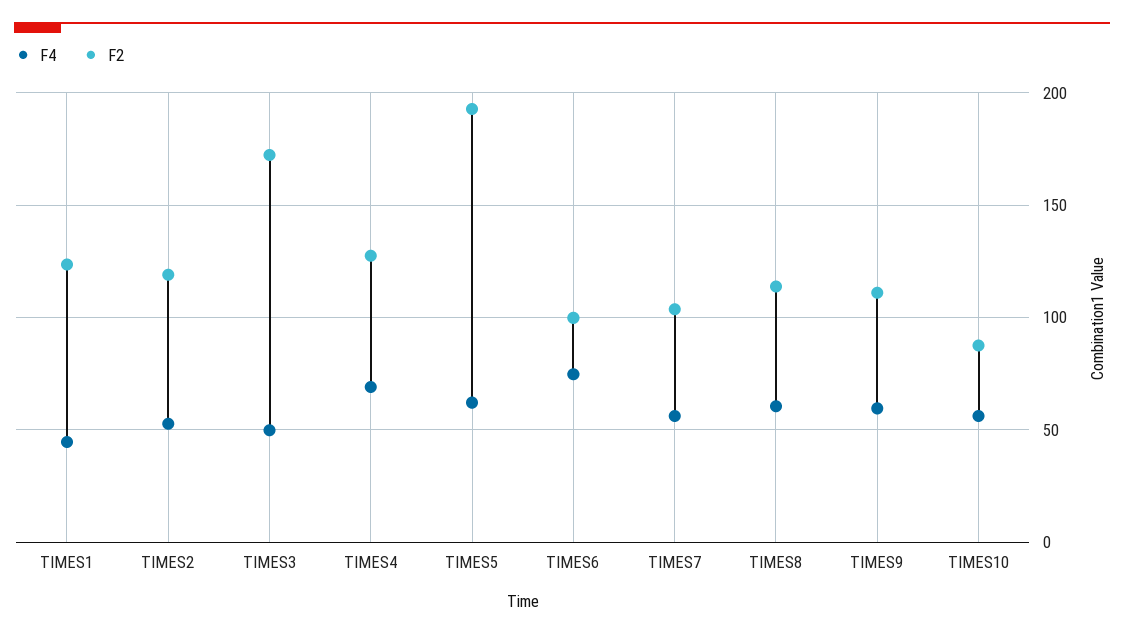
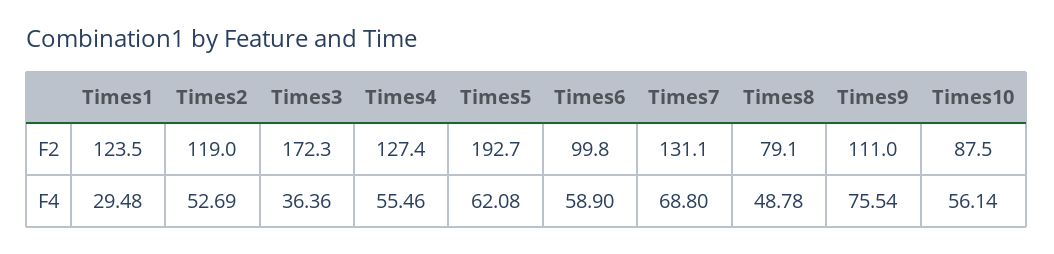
  {
    "F4": {
-     "TIMES1": 45,
+     "TIMES1": 29.48,
      "TIMES2": 52.69,
-     "TIMES3": 50,
+     "TIMES3": 36.36,
-     "TIMES4": 70,
+     "TIMES4": 55.46,
      "TIMES5": 62.08,
-     "TIMES6": 75,
+     "TIMES6": 58.9,
-     "TIMES7": 55,
+     "TIMES7": 68.8,
-     "TIMES8": 60,
+     "TIMES8": 48.78,
-     "TIMES9": 60,
+     "TIMES9": 75.54,
      "TIMES10": 56.14
    },
    "F2": {
      "TIMES1": 123.5,
      "TIMES2": 119,
      "TIMES3": 172.3,
      "TIMES4": 127.4,
      "TIMES5": 192.7,
      "TIMES6": 99.8,
-     "TIMES7": 105,
+     "TIMES7": 131.1,
-     "TIMES8": 115,
+     "TIMES8": 79.1,
      "TIMES9": 111,
      "TIMES10": 87.5
    }
  }

